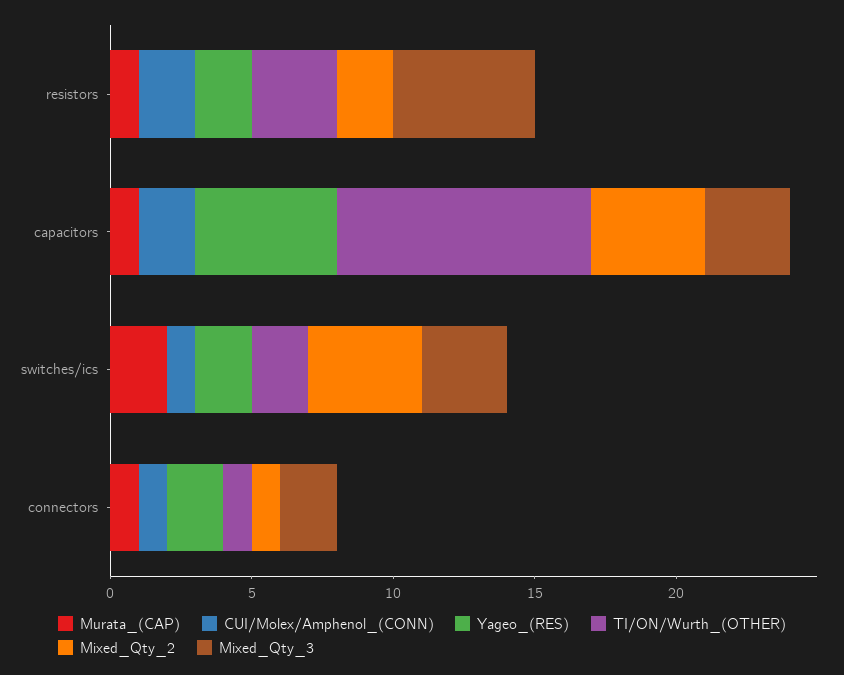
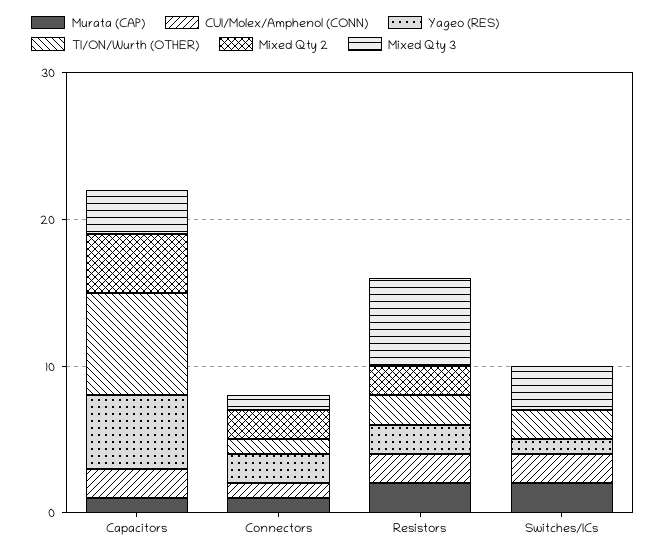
  {
    "Murata_(CAP)": {
-     "resistors": 1,
+     "resistors": 2,
      "capacitors": 1,
      "switches/ics": 2,
      "connectors": 1
    },
    "CUI/Molex/Amphenol_(CONN)": {
      "resistors": 2,
      "capacitors": 2,
-     "switches/ics": 1,
+     "switches/ics": 2,
      "connectors": 1
    },
    "Yageo_(RES)": {
      "resistors": 2,
      "capacitors": 5,
-     "switches/ics": 2,
+     "switches/ics": 1,
      "connectors": 2
    },
    "TI/ON/Wurth_(OTHER)": {
-     "resistors": 3,
+     "resistors": 2,
-     "capacitors": 9,
+     "capacitors": 7,
      "switches/ics": 2,
      "connectors": 1
    },
    "Mixed_Qty_2": {
      "resistors": 2,
      "capacitors": 4,
-     "switches/ics": 4,
+     "switches/ics": 0,
-     "connectors": 1
+     "connectors": 2
    },
    "Mixed_Qty_3": {
-     "resistors": 5,
+     "resistors": 6,
      "capacitors": 3,
      "switches/ics": 3,
-     "connectors": 2
+     "connectors": 1
    }
  }

